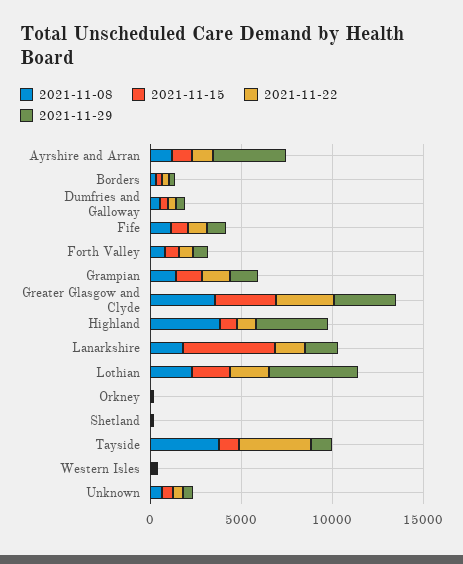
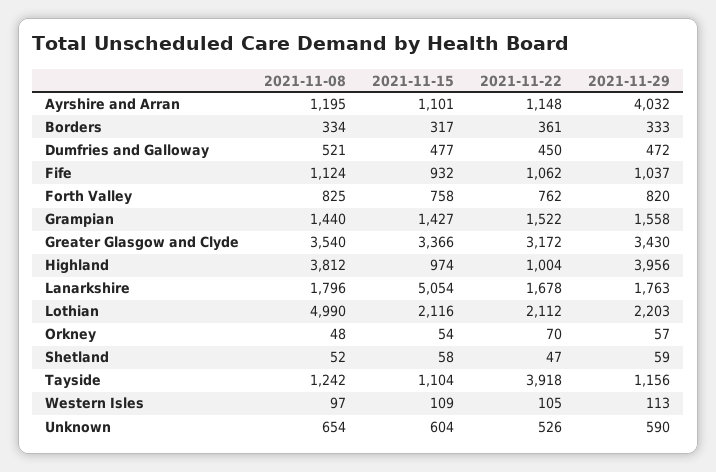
  {
    "2021-11-08": {
      "Ayrshire and Arran": 1195,
      "Borders": 334,
      "Dumfries and Galloway": 521,
      "Fife": 1124,
      "Forth Valley": 825,
      "Grampian": 1440,
      "Greater Glasgow and Clyde": 3540,
      "Highland": 3812,
      "Lanarkshire": 1796,
-     "Lothian": 2000,
+     "Lothian": 4990,
      "Orkney": 48,
      "Shetland": 52,
-     "Tayside": 4000,
+     "Tayside": 1242,
      "Western Isles": 97,
      "Unknown": 654
    },
    "2021-11-15": {
      "Ayrshire and Arran": 1101,
      "Borders": 317,
      "Dumfries and Galloway": 477,
      "Fife": 932,
      "Forth Valley": 758,
      "Grampian": 1427,
      "Greater Glasgow and Clyde": 3366,
      "Highland": 974,
      "Lanarkshire": 5054,
      "Lothian": 2116,
      "Orkney": 54,
      "Shetland": 58,
      "Tayside": 1104,
      "Western Isles": 109,
      "Unknown": 604
    },
    "2021-11-22": {
      "Ayrshire and Arran": 1148,
      "Borders": 361,
      "Dumfries and Galloway": 450,
      "Fife": 1062,
      "Forth Valley": 762,
      "Grampian": 1522,
      "Greater Glasgow and Clyde": 3172,
      "Highland": 1004,
      "Lanarkshire": 1678,
      "Lothian": 2112,
      "Orkney": 70,
      "Shetland": 47,
      "Tayside": 3918,
      "Western Isles": 105,
      "Unknown": 526
    },
    "2021-11-29": {
      "Ayrshire and Arran": 4032,
      "Borders": 333,
      "Dumfries and Galloway": 472,
      "Fife": 1037,
      "Forth Valley": 820,
      "Grampian": 1558,
      "Greater Glasgow and Clyde": 3430,
      "Highland": 3956,
      "Lanarkshire": 1763,
-     "Lothian": 5000,
+     "Lothian": 2203,
      "Orkney": 57,
      "Shetland": 59,
      "Tayside": 1156,
      "Western Isles": 113,
      "Unknown": 590
    }
  }

